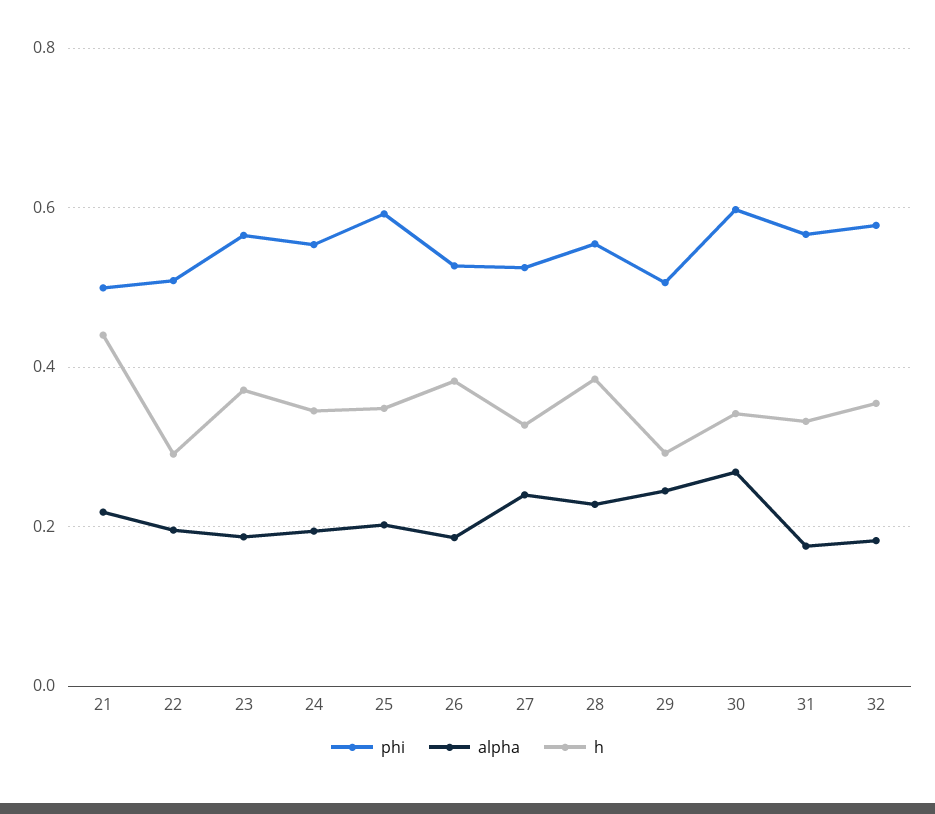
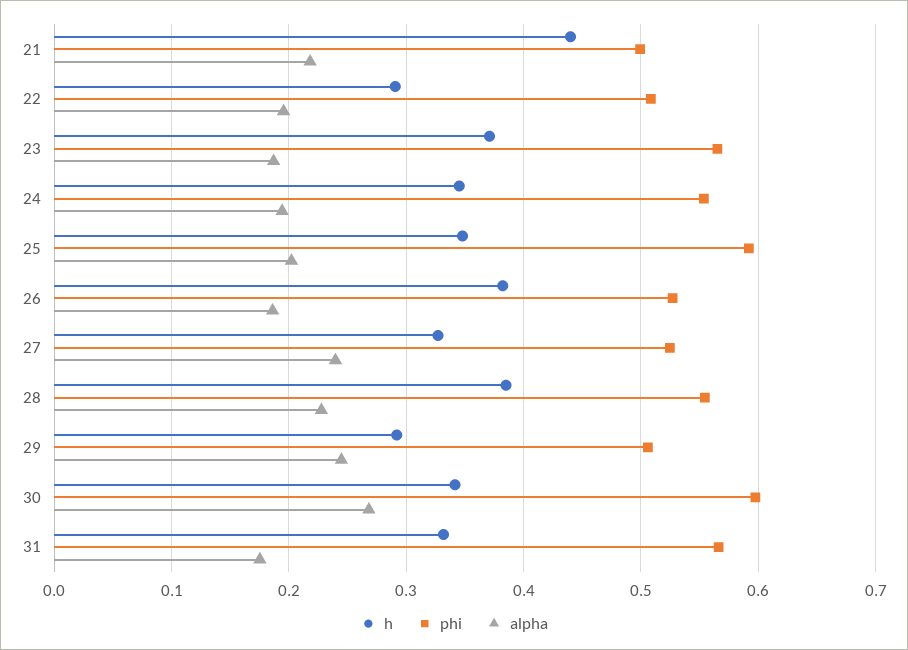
  {
    "phi": {
      "21": 0.5,
      "22": 0.51,
      "23": 0.57,
      "24": 0.55,
      "25": 0.59,
      "26": 0.53,
      "27": 0.52,
      "28": 0.55,
      "29": 0.51,
      "30": 0.6,
-     "31": 0.57,
+     "31": 0.57
-     "32": 0.58
    },
    "alpha": {
      "21": 0.22,
      "22": 0.2,
      "23": 0.19,
      "24": 0.19,
      "25": 0.2,
      "26": 0.19,
      "27": 0.24,
      "28": 0.23,
      "29": 0.24,
      "30": 0.27,
-     "31": 0.18,
+     "31": 0.18
-     "32": 0.18
    },
    "h": {
      "21": 0.44,
      "22": 0.29,
      "23": 0.37,
      "24": 0.35,
      "25": 0.35,
      "26": 0.38,
      "27": 0.33,
      "28": 0.38,
      "29": 0.29,
      "30": 0.34,
-     "31": 0.33,
+     "31": 0.33
-     "32": 0.36
    }
  }

